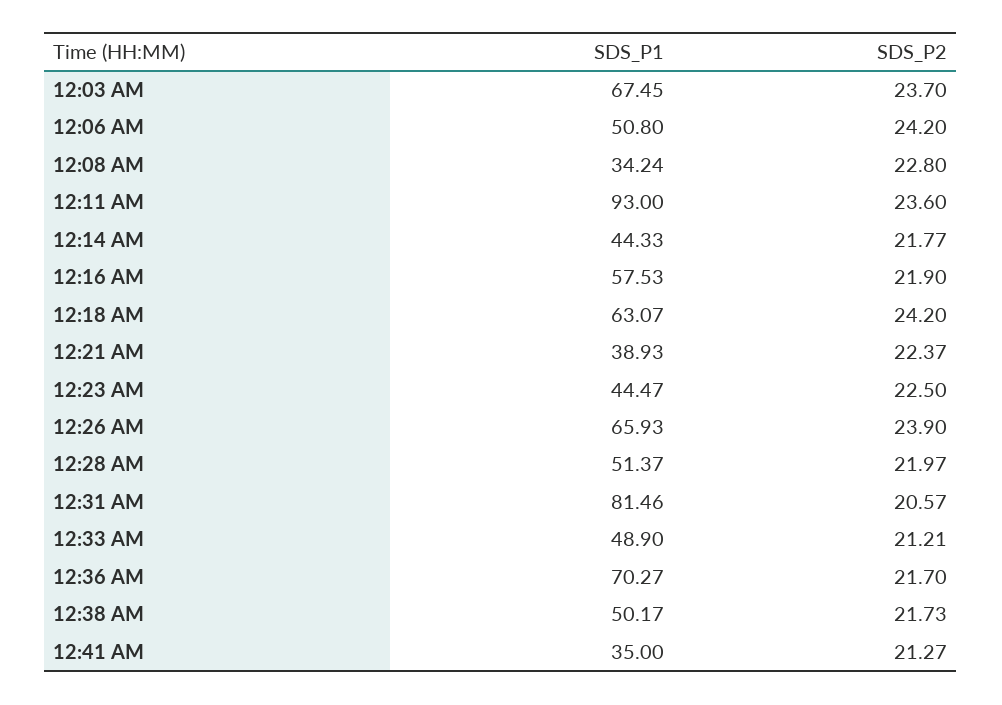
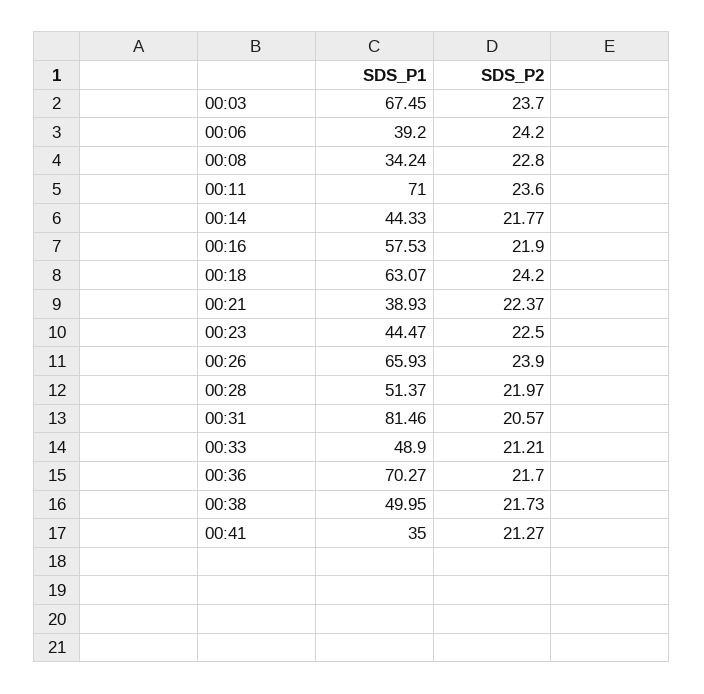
  {
    "SDS_P1": {
      "12:03 AM": 67.45,
-     "12:06 AM": 50.8,
+     "12:06 AM": 39.2,
      "12:08 AM": 34.24,
-     "12:11 AM": 93,
+     "12:11 AM": 71,
      "12:14 AM": 44.33,
      "12:16 AM": 57.53,
      "12:18 AM": 63.07,
      "12:21 AM": 38.93,
      "12:23 AM": 44.47,
      "12:26 AM": 65.93,
      "12:28 AM": 51.37,
      "12:31 AM": 81.46,
      "12:33 AM": 48.9,
      "12:36 AM": 70.27,
-     "12:38 AM": 50.17,
+     "12:38 AM": 49.95,
      "12:41 AM": 35
    },
    "SDS_P2": {
      "12:03 AM": 23.7,
      "12:06 AM": 24.2,
      "12:08 AM": 22.8,
      "12:11 AM": 23.6,
      "12:14 AM": 21.77,
      "12:16 AM": 21.9,
      "12:18 AM": 24.2,
      "12:21 AM": 22.37,
      "12:23 AM": 22.5,
      "12:26 AM": 23.9,
      "12:28 AM": 21.97,
      "12:31 AM": 20.57,
      "12:33 AM": 21.21,
      "12:36 AM": 21.7,
      "12:38 AM": 21.73,
      "12:41 AM": 21.27
    }
  }

